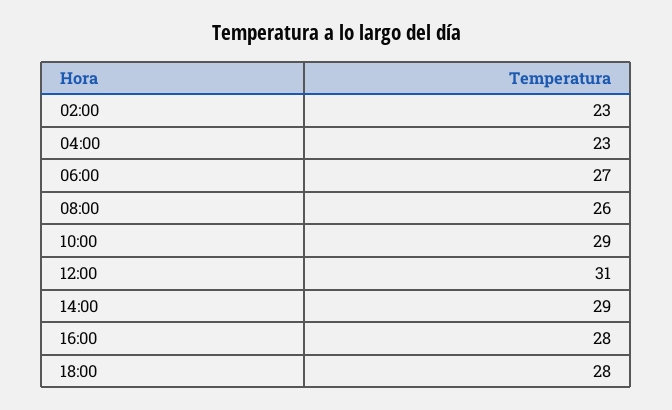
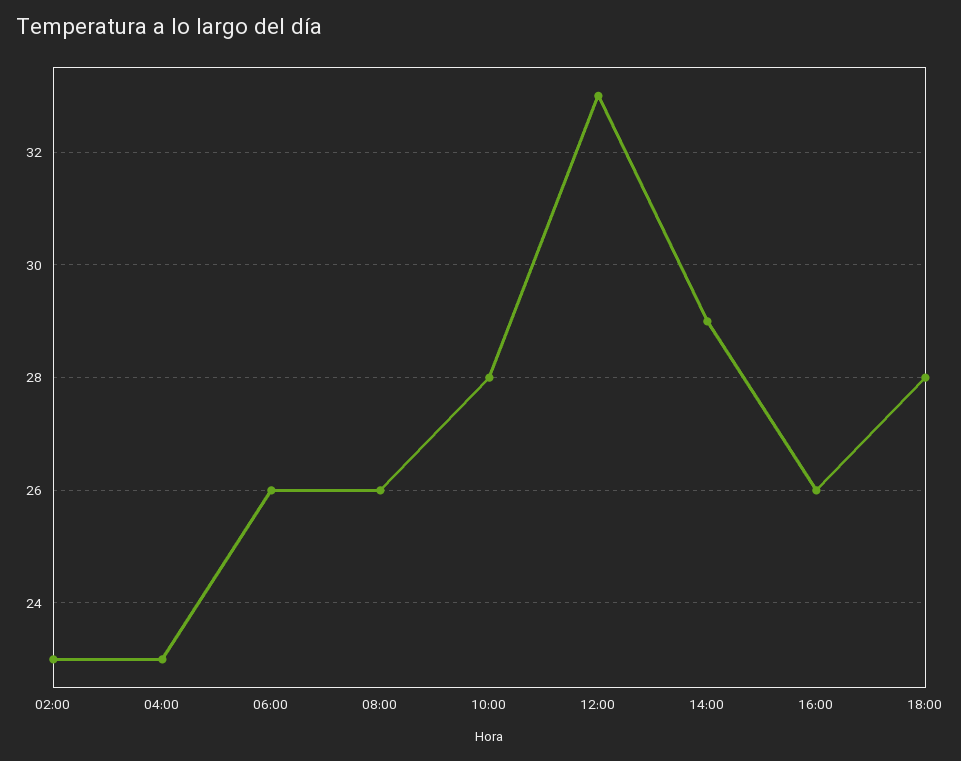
  {
    "02:00": 23,
    "04:00": 23,
-   "06:00": 27,
+   "06:00": 26,
    "08:00": 26,
-   "10:00": 29,
+   "10:00": 28,
-   "12:00": 31,
+   "12:00": 33,
    "14:00": 29,
-   "16:00": 28,
+   "16:00": 26,
    "18:00": 28
  }

